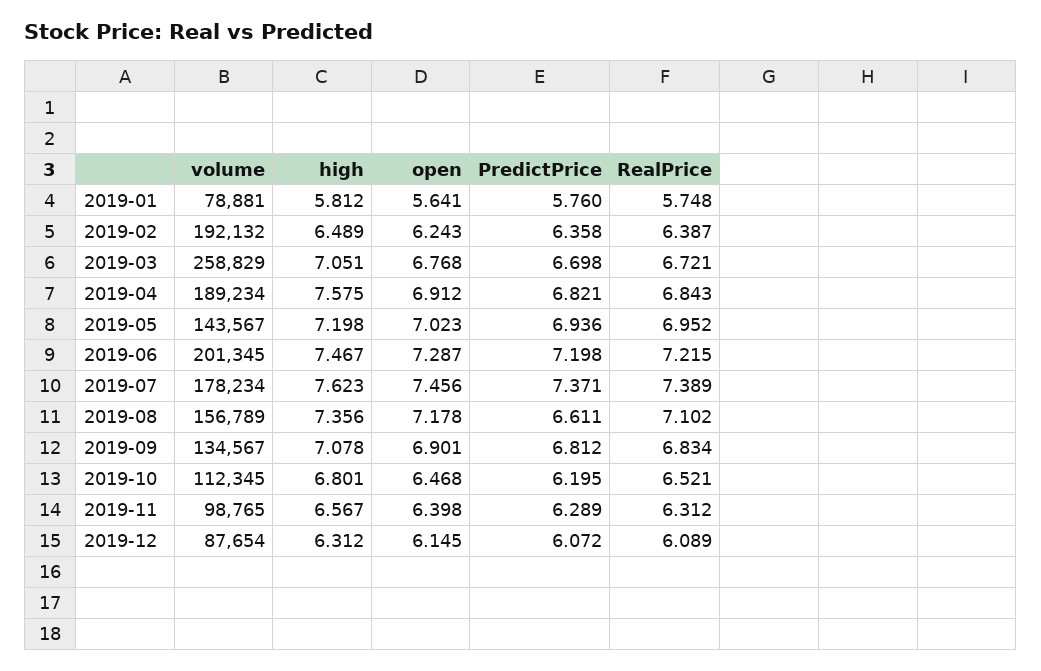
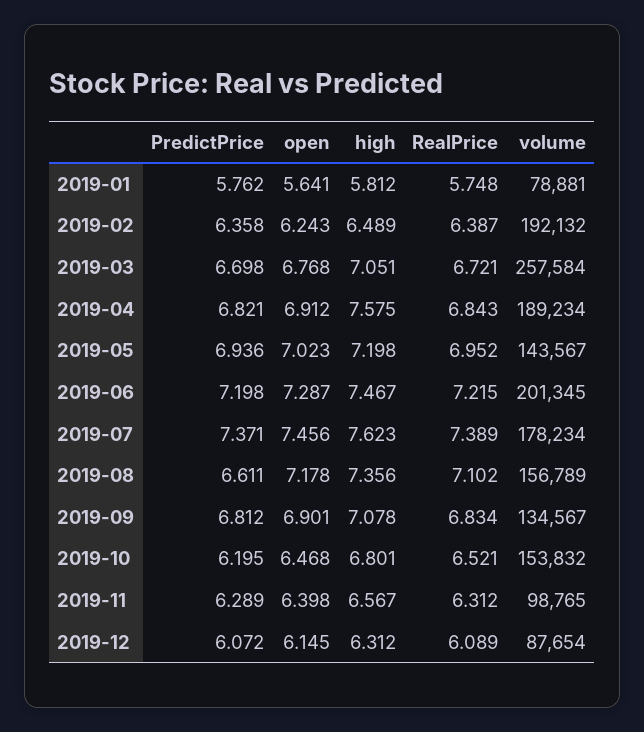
  {
    "volume": {
      "2019-01": 78881,
      "2019-02": 192132,
-     "2019-03": 258829,
+     "2019-03": 257584,
      "2019-04": 189234,
      "2019-05": 143567,
      "2019-06": 201345,
      "2019-07": 178234,
      "2019-08": 156789,
      "2019-09": 134567,
-     "2019-10": 112345,
+     "2019-10": 153832,
      "2019-11": 98765,
      "2019-12": 87654
    },
    "high": {
      "2019-01": 5.812,
      "2019-02": 6.489,
      "2019-03": 7.051,
      "2019-04": 7.575,
      "2019-05": 7.198,
      "2019-06": 7.467,
      "2019-07": 7.623,
      "2019-08": 7.356,
      "2019-09": 7.078,
      "2019-10": 6.801,
      "2019-11": 6.567,
      "2019-12": 6.312
    },
    "open": {
      "2019-01": 5.641,
      "2019-02": 6.243,
      "2019-03": 6.768,
      "2019-04": 6.912,
      "2019-05": 7.023,
      "2019-06": 7.287,
      "2019-07": 7.456,
      "2019-08": 7.178,
      "2019-09": 6.901,
      "2019-10": 6.468,
      "2019-11": 6.398,
      "2019-12": 6.145
    },
    "PredictPrice": {
-     "2019-01": 5.76,
+     "2019-01": 5.762,
      "2019-02": 6.358,
      "2019-03": 6.698,
      "2019-04": 6.821,
      "2019-05": 6.936,
      "2019-06": 7.198,
      "2019-07": 7.371,
      "2019-08": 6.611,
      "2019-09": 6.812,
      "2019-10": 6.195,
      "2019-11": 6.289,
      "2019-12": 6.072
    },
    "RealPrice": {
      "2019-01": 5.748,
      "2019-02": 6.387,
      "2019-03": 6.721,
      "2019-04": 6.843,
      "2019-05": 6.952,
      "2019-06": 7.215,
      "2019-07": 7.389,
      "2019-08": 7.102,
      "2019-09": 6.834,
      "2019-10": 6.521,
      "2019-11": 6.312,
      "2019-12": 6.089
    }
  }

